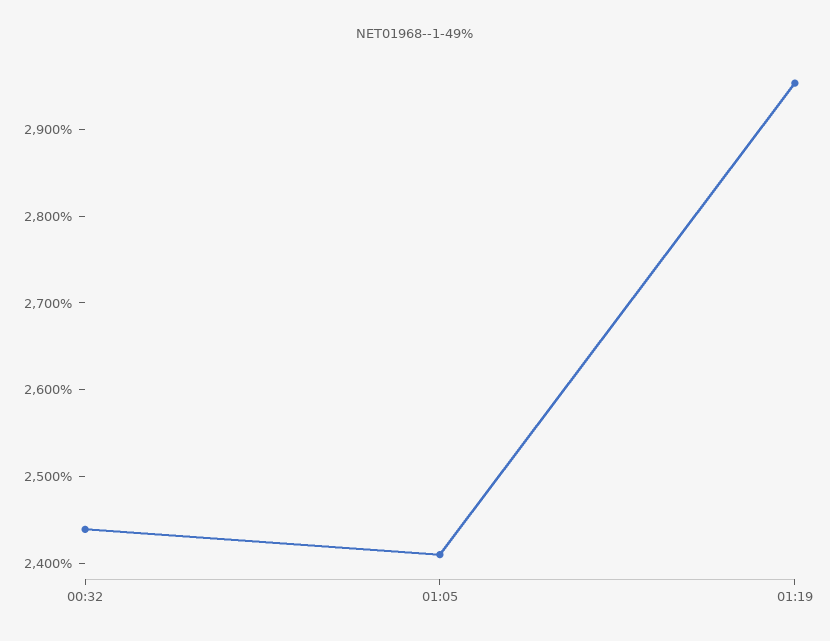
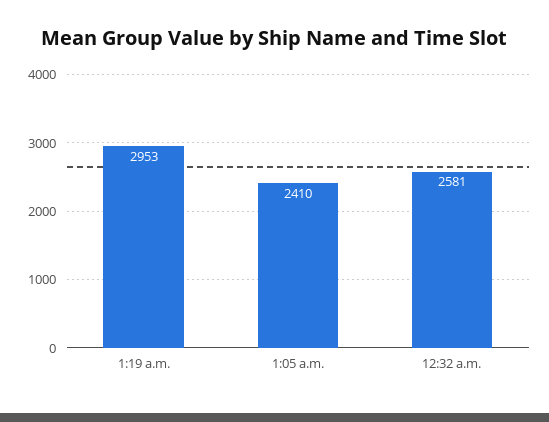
  {
-   "00:32": 2440,
+   "00:32": 2581,
    "01:05": 2410,
    "01:19": 2953
  }

